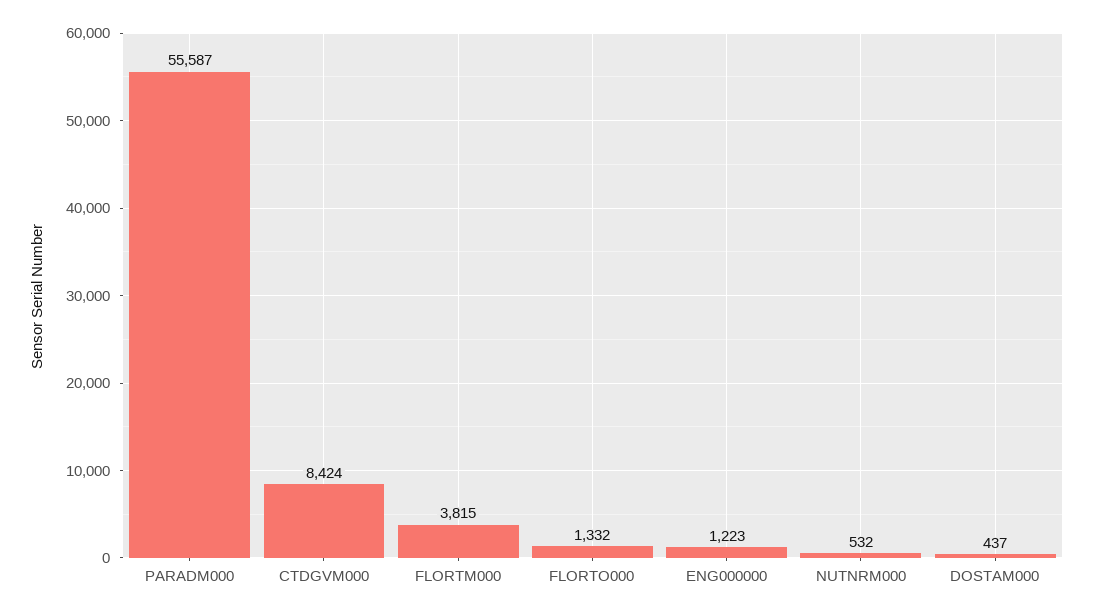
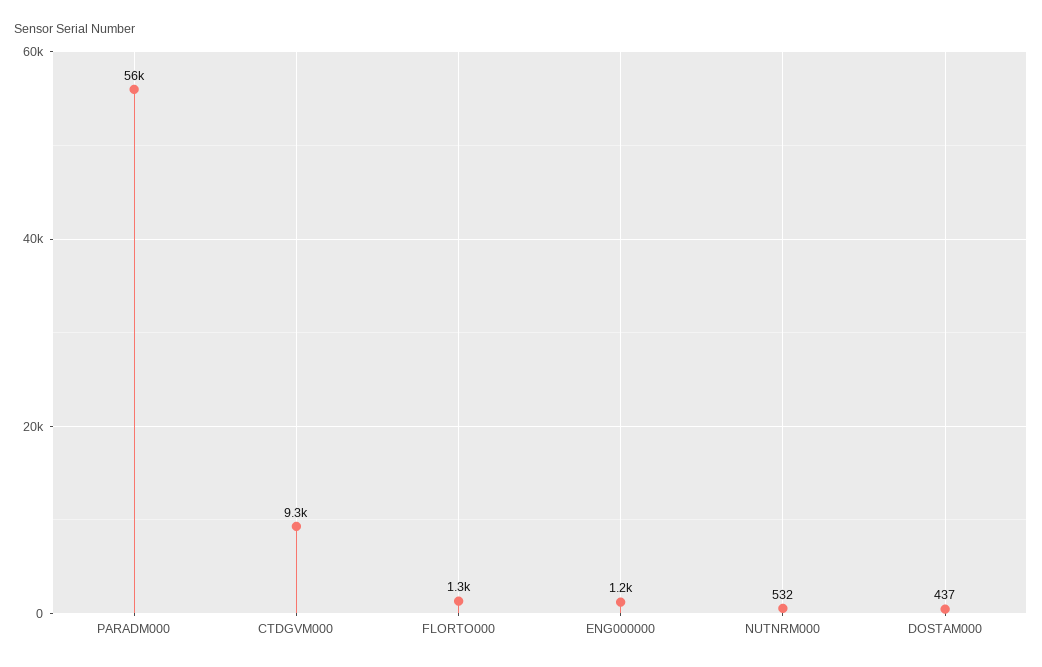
  {
    "PARADM000": 55587,
-   "CTDGVM000": 8424,
+   "CTDGVM000": 9300,
-   "FLORTM000": 3815,
    "FLORTO000": 1332,
    "ENG000000": 1223,
    "NUTNRM000": 532,
    "DOSTAM000": 437
  }

